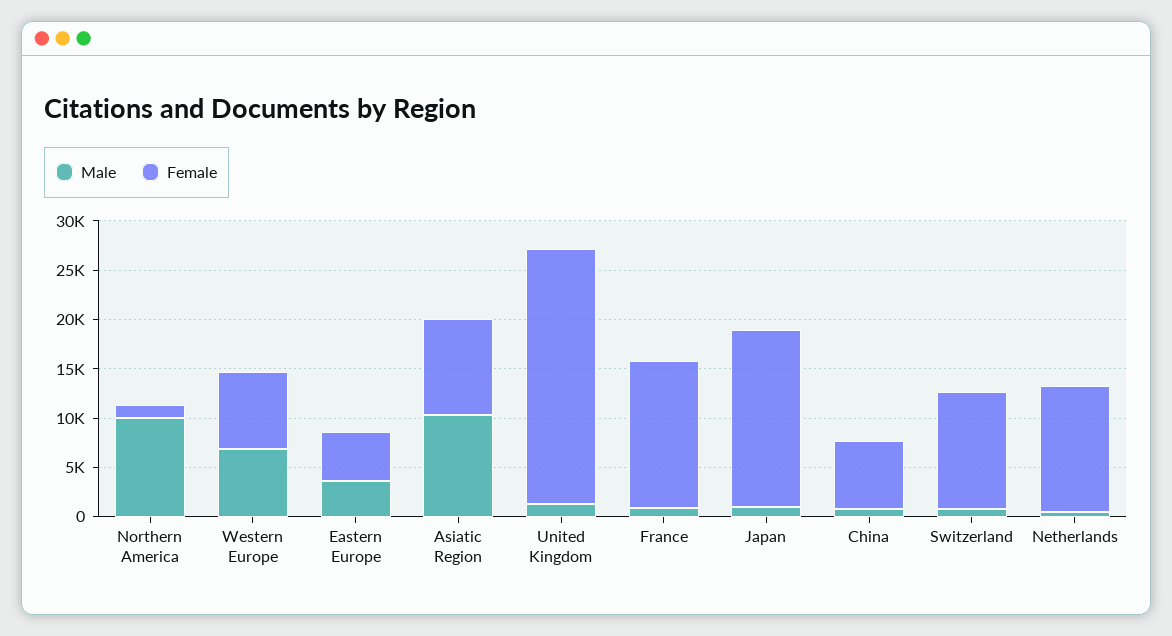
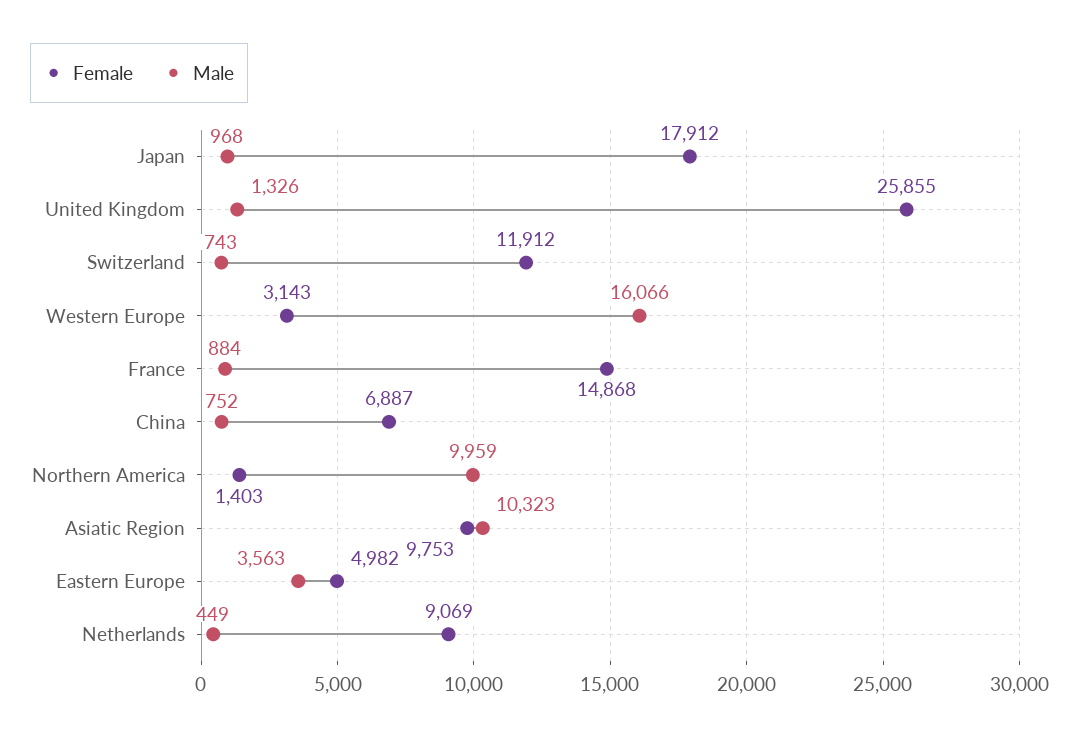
  {
    "Male": {
      "Northern America": 9959,
-     "Western Europe": 7000,
+     "Western Europe": 16066,
      "Eastern Europe": 3563,
      "Asiatic Region": 10323,
      "United Kingdom": 1326,
      "France": 884,
      "Japan": 968,
      "China": 752,
      "Switzerland": 743,
      "Netherlands": 449
    },
    "Female": {
      "Northern America": 1403,
-     "Western Europe": 8000,
+     "Western Europe": 3143,
      "Eastern Europe": 4982,
      "Asiatic Region": 9753,
      "United Kingdom": 25855,
      "France": 14868,
      "Japan": 17912,
      "China": 6887,
      "Switzerland": 11912,
-     "Netherlands": 13000
+     "Netherlands": 9069
    }
  }

